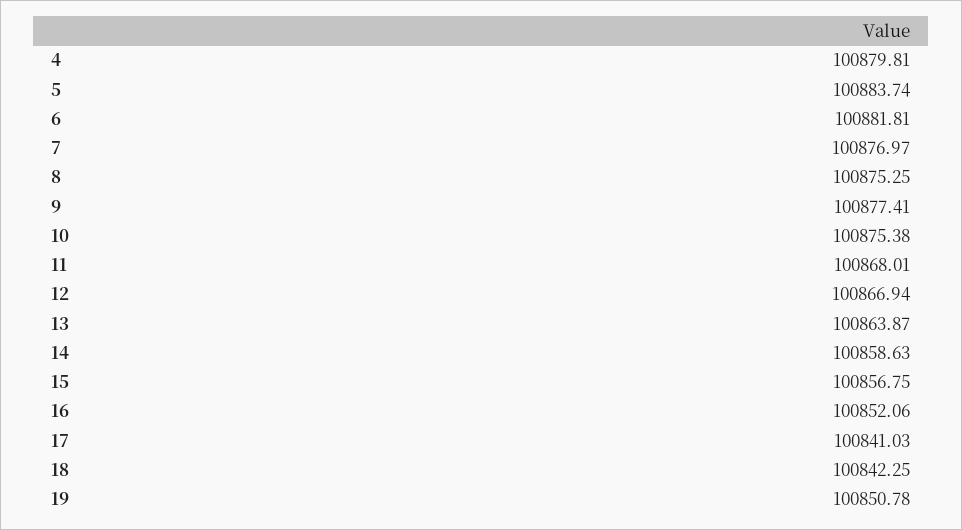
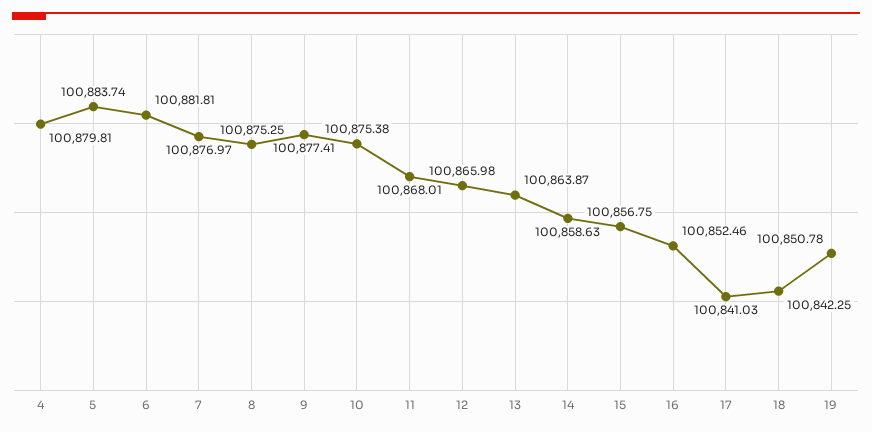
  {
    "4": 100879.81,
    "5": 100883.74,
    "6": 100881.81,
    "7": 100876.97,
    "8": 100875.25,
    "9": 100877.41,
    "10": 100875.38,
    "11": 100868.01,
-   "12": 100866.94,
+   "12": 100865.98,
    "13": 100863.87,
    "14": 100858.63,
    "15": 100856.75,
-   "16": 100852.06,
+   "16": 100852.46,
    "17": 100841.03,
    "18": 100842.25,
    "19": 100850.78
  }

